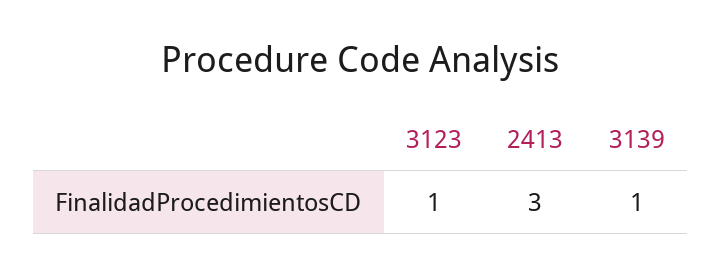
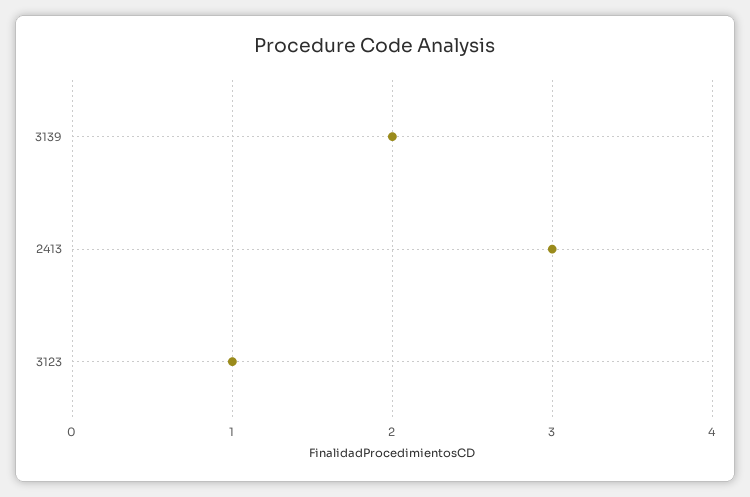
  {
    "3123": 1,
    "2413": 3,
-   "3139": 1
+   "3139": 2
  }

